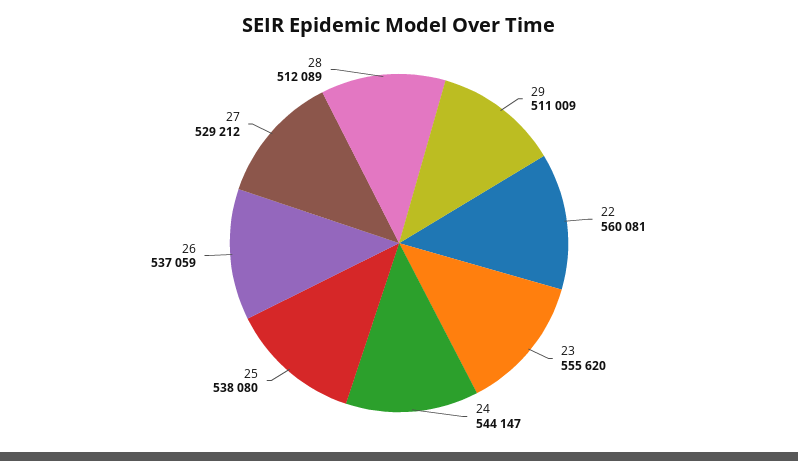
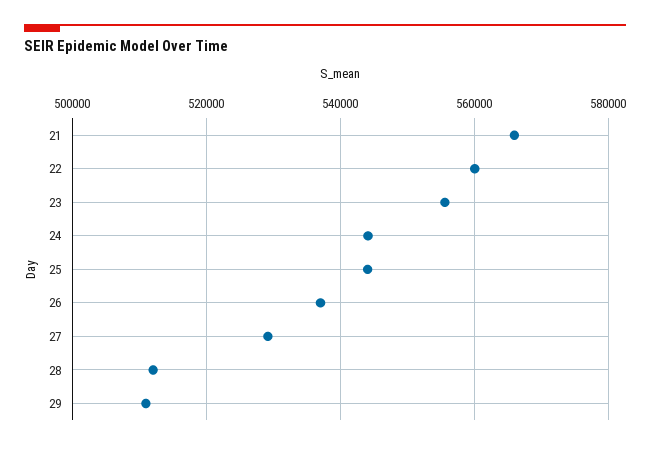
  {
    "29": 511009,
    "22": 560081,
    "23": 555620,
    "24": 544147,
-   "25": 538080,
+   "25": 544000,
    "26": 537059,
    "27": 529212,
-   "28": 512089
+   "28": 512089,
+   "21": 566000
  }

